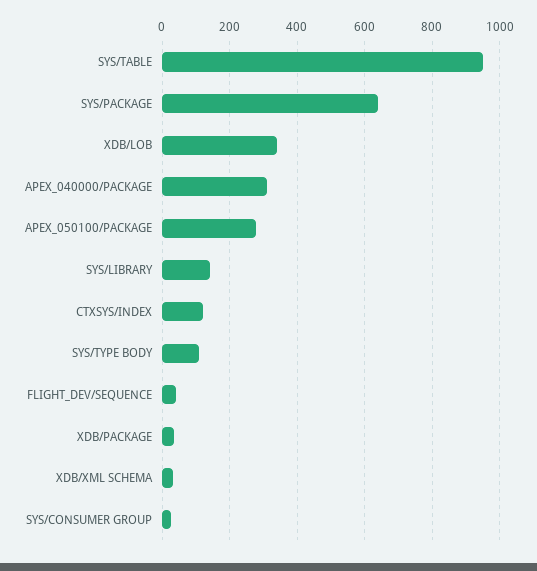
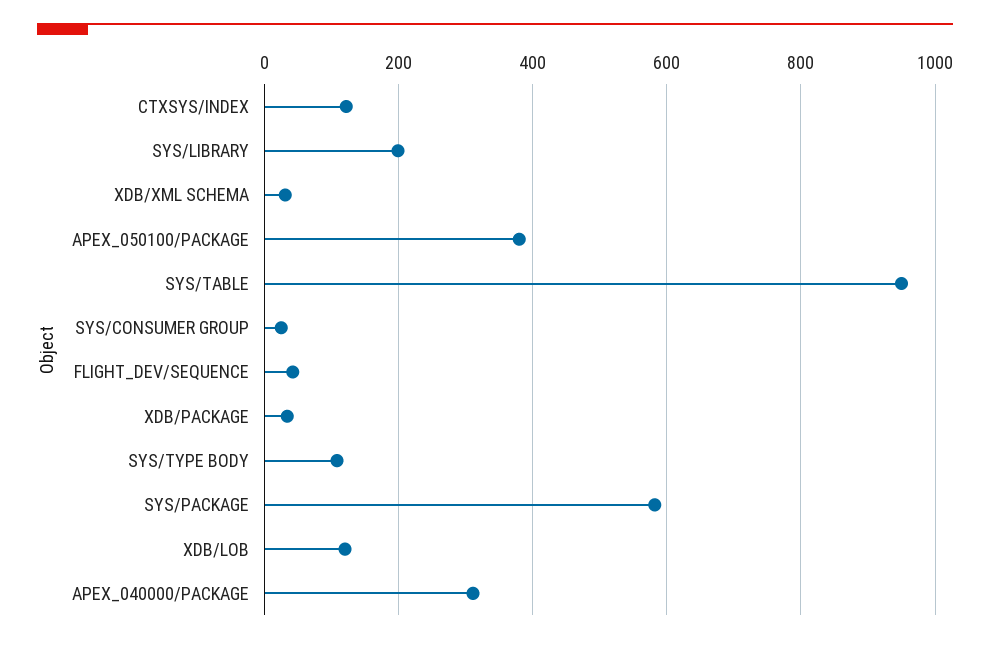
  {
    "SYS/TABLE": 960,
-   "SYS/PACKAGE": 640,
+   "SYS/PACKAGE": 580,
-   "XDB/LOB": 340,
+   "XDB/LOB": 120,
    "APEX_040000/PACKAGE": 320,
-   "APEX_050100/PACKAGE": 280,
+   "APEX_050100/PACKAGE": 380,
-   "SYS/LIBRARY": 140,
+   "SYS/LIBRARY": 200,
    "CTXSYS/INDEX": 120,
    "SYS/TYPE BODY": 100,
    "FLIGHT_DEV/SEQUENCE": 40,
    "XDB/PACKAGE": 40,
    "XDB/XML SCHEMA": 40,
    "SYS/CONSUMER GROUP": 20
  }

